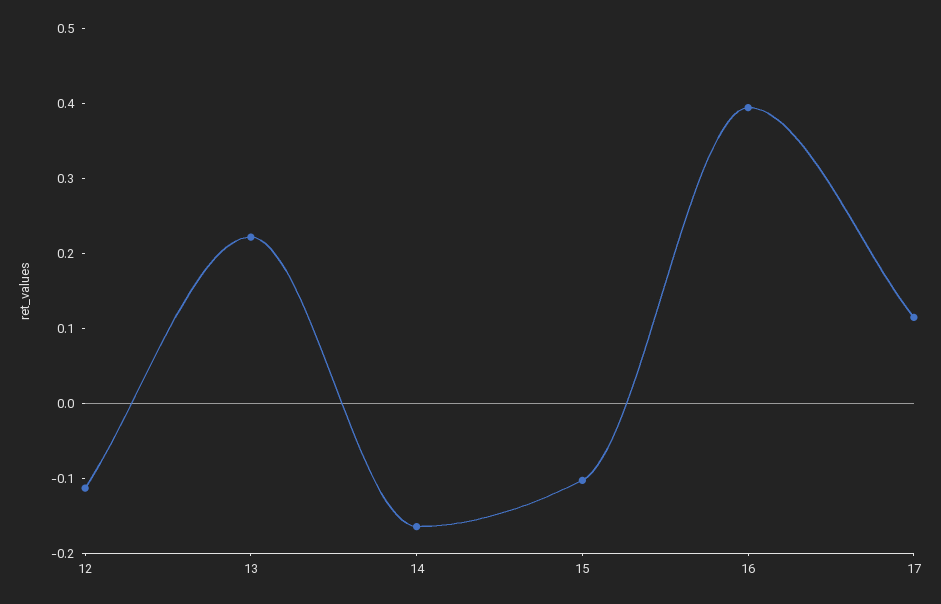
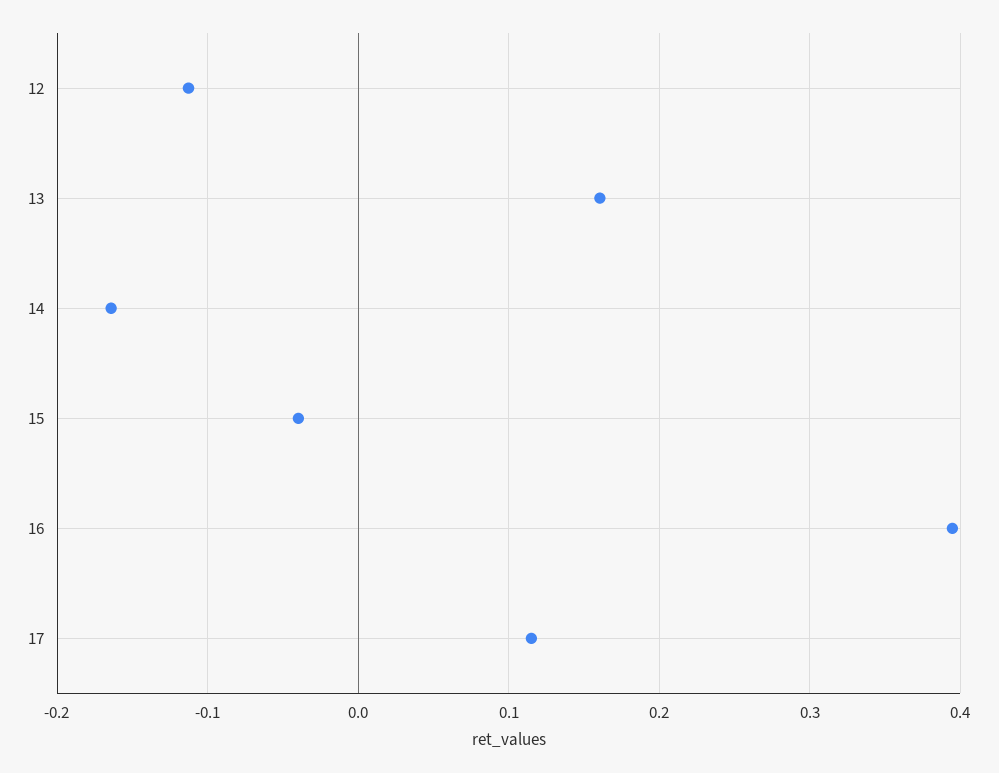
  {
    "12": -0.11,
-   "13": 0.22,
+   "13": 0.16,
    "14": -0.16,
-   "15": -0.1,
+   "15": -0.04,
    "16": 0.39,
    "17": 0.11
  }

